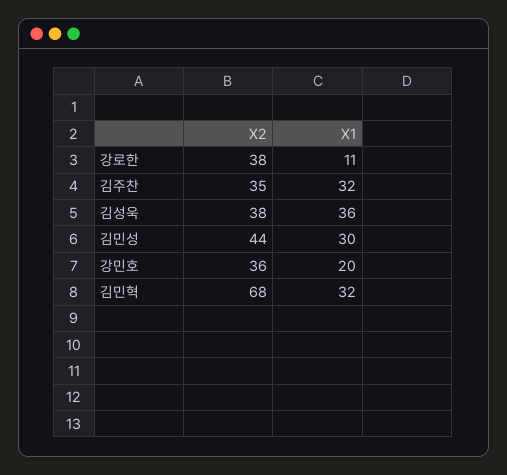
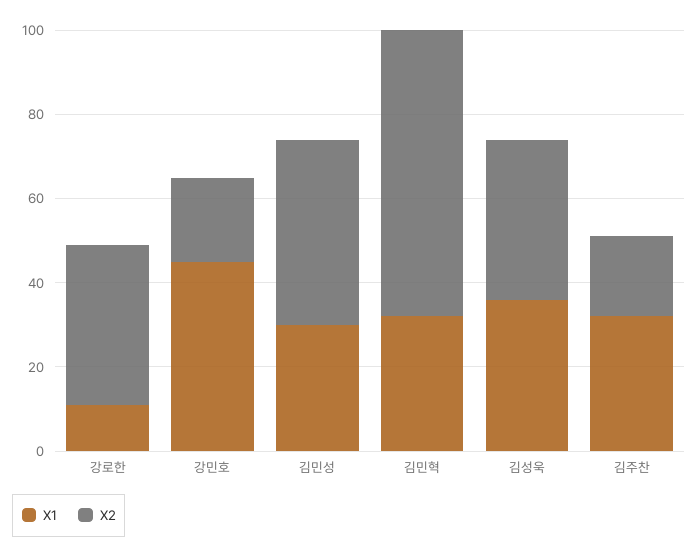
  {
    "X2": {
      "강로한": 38,
-     "김주찬": 35,
+     "김주찬": 20,
      "김성욱": 38,
      "김민성": 44,
-     "강민호": 36,
+     "강민호": 20,
      "김민혁": 68
    },
    "X1": {
      "강로한": 11,
      "김주찬": 32,
      "김성욱": 36,
      "김민성": 30,
-     "강민호": 20,
+     "강민호": 45,
      "김민혁": 32
    }
  }

